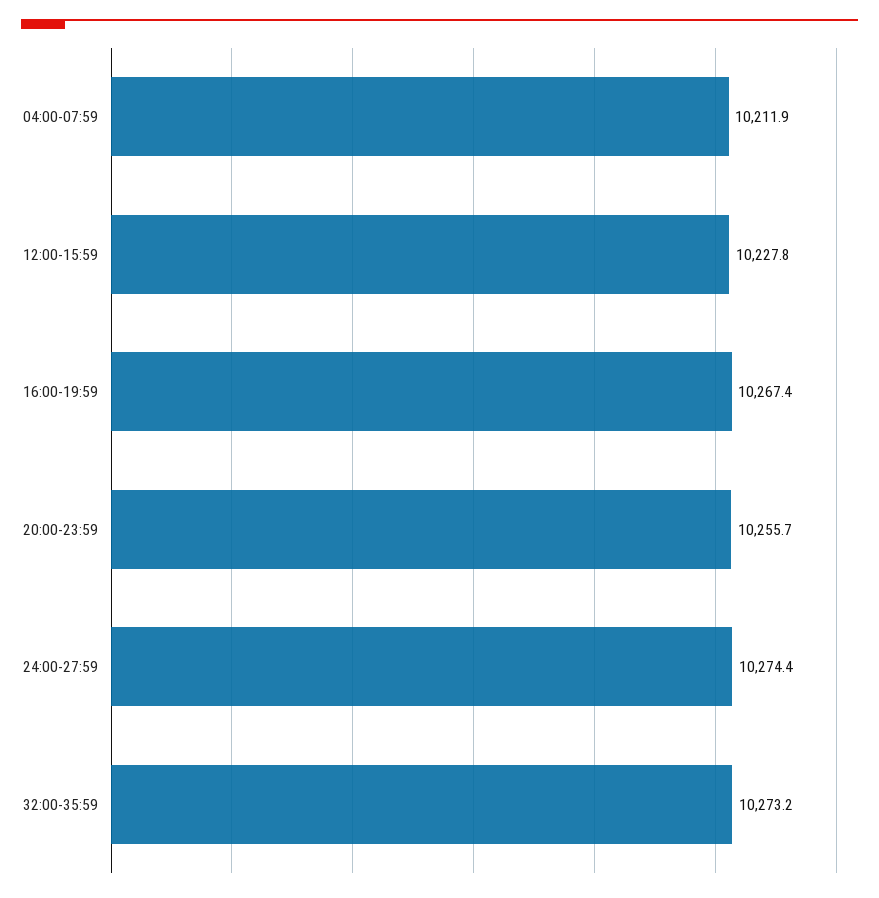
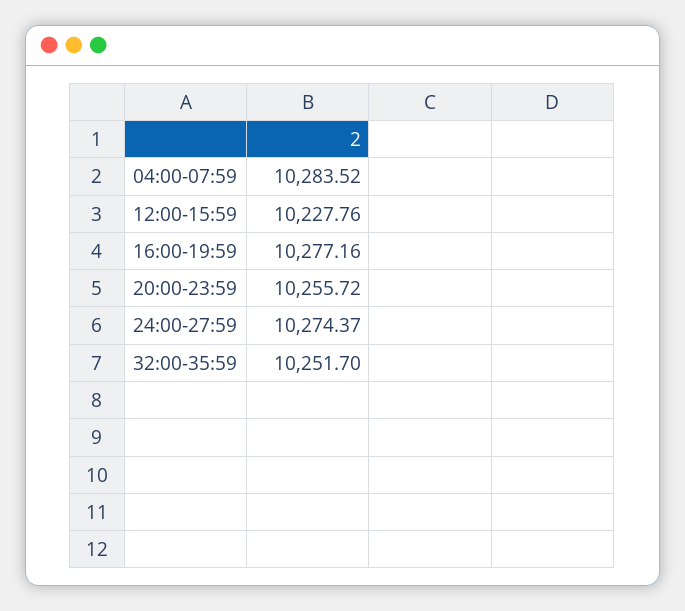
  {
-   "04:00-07:59": 10211.9,
+   "04:00-07:59": 10283.52,
    "12:00-15:59": 10227.76,
-   "16:00-19:59": 10267.4,
+   "16:00-19:59": 10277.16,
    "20:00-23:59": 10255.72,
    "24:00-27:59": 10274.37,
-   "32:00-35:59": 10273.2
+   "32:00-35:59": 10251.7
  }

